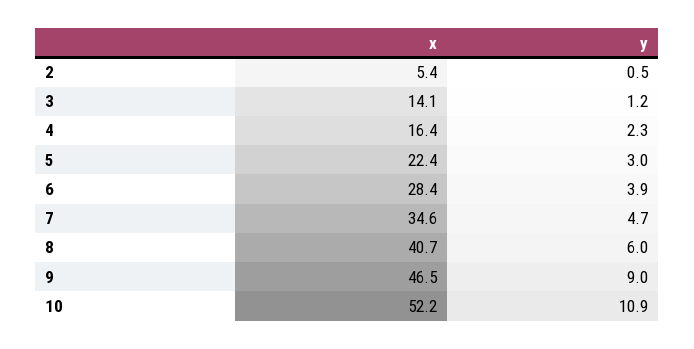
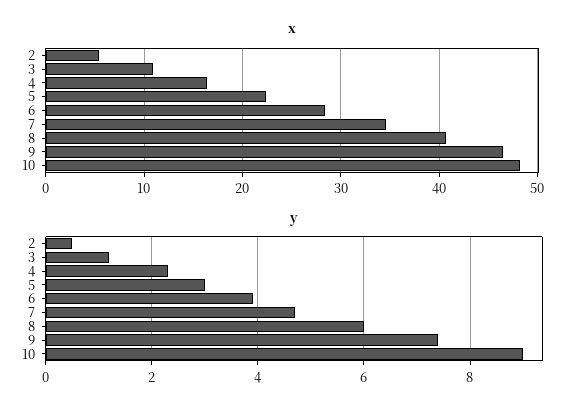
  {
    "x": {
      "2": 5.4,
-     "3": 14.1,
+     "3": 11,
      "4": 16.4,
      "5": 22.4,
      "6": 28.4,
      "7": 34.6,
      "8": 40.7,
      "9": 46.5,
-     "10": 52.2
+     "10": 48
    },
    "y": {
      "2": 0.5,
      "3": 1.2,
      "4": 2.3,
      "5": 3,
      "6": 3.9,
      "7": 4.7,
      "8": 6,
-     "9": 9,
+     "9": 7.5,
-     "10": 10.9
+     "10": 9
    }
  }

